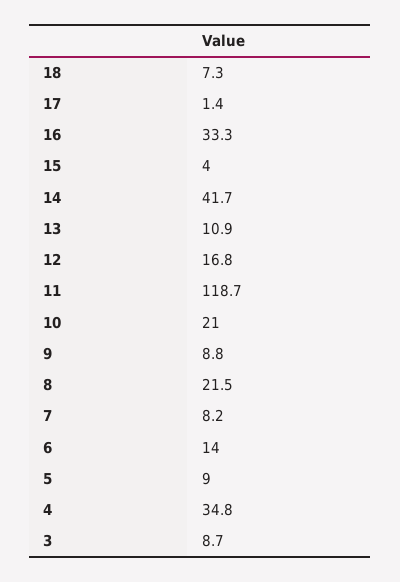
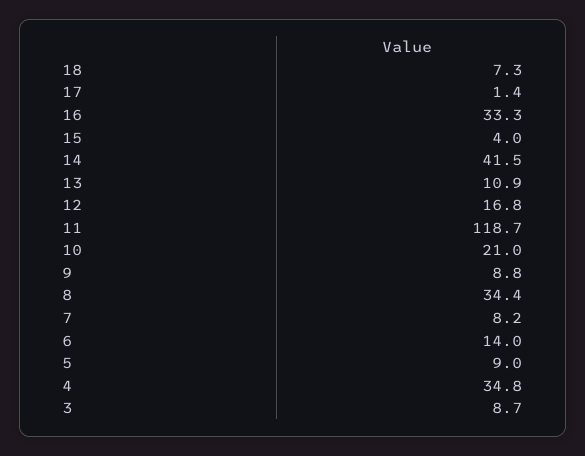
  {
    "18": 7.3,
    "17": 1.4,
    "16": 33.3,
    "15": 4,
-   "14": 41.7,
+   "14": 41.5,
    "13": 10.9,
    "12": 16.8,
    "11": 118.7,
    "10": 21,
    "9": 8.8,
-   "8": 21.5,
+   "8": 34.4,
    "7": 8.2,
    "6": 14,
    "5": 9,
    "4": 34.8,
    "3": 8.7
  }

